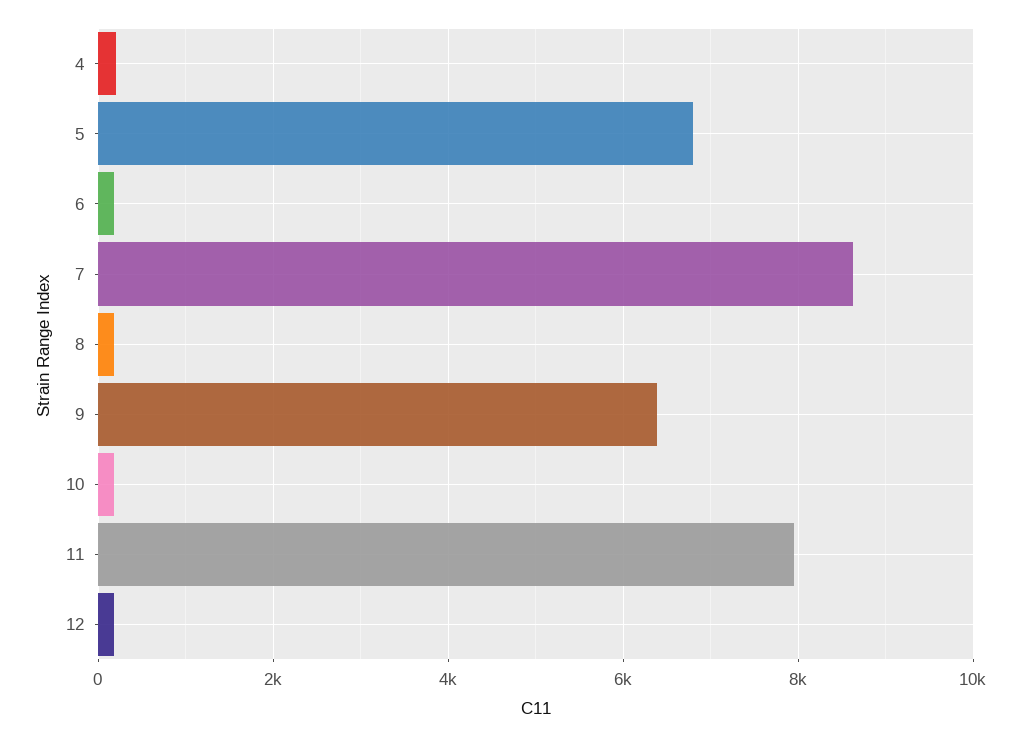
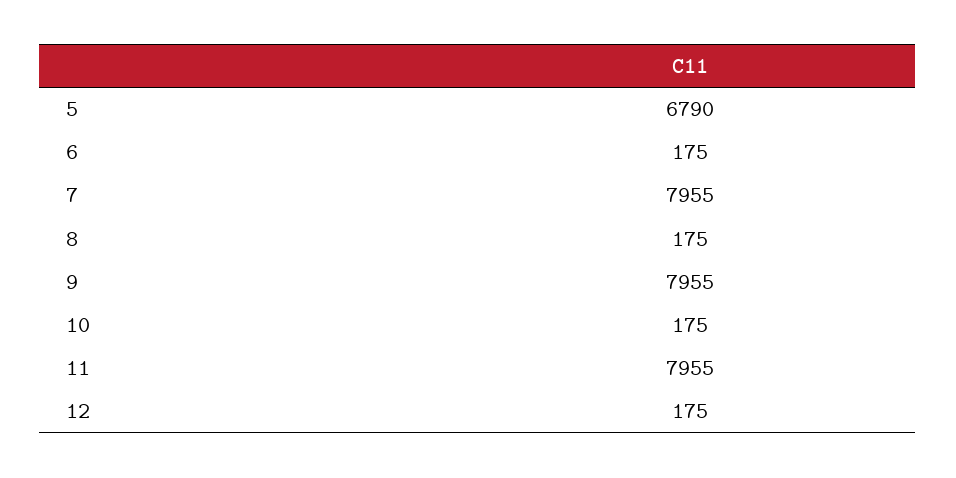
  {
-   "4": 200,
    "5": 6790,
    "6": 175,
-   "7": 8600,
+   "7": 7955,
    "8": 175,
-   "9": 6400,
+   "9": 7955,
    "10": 175,
    "11": 7955,
    "12": 175
  }

